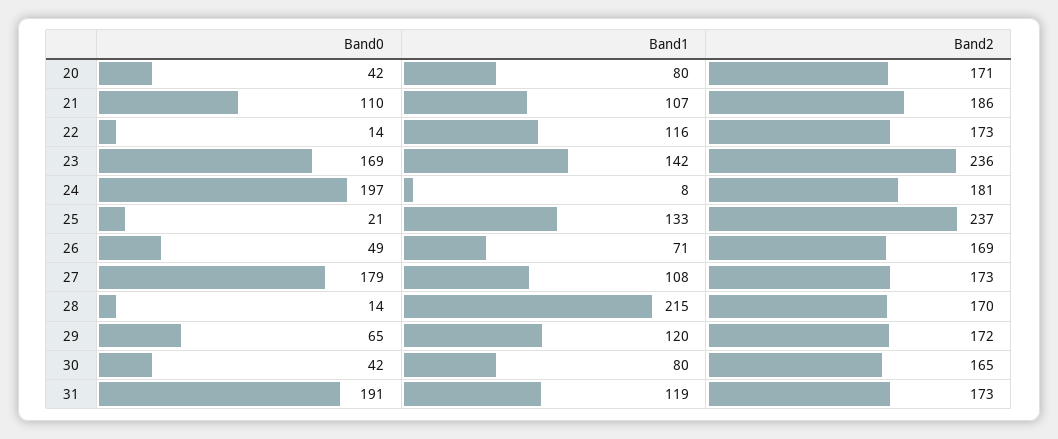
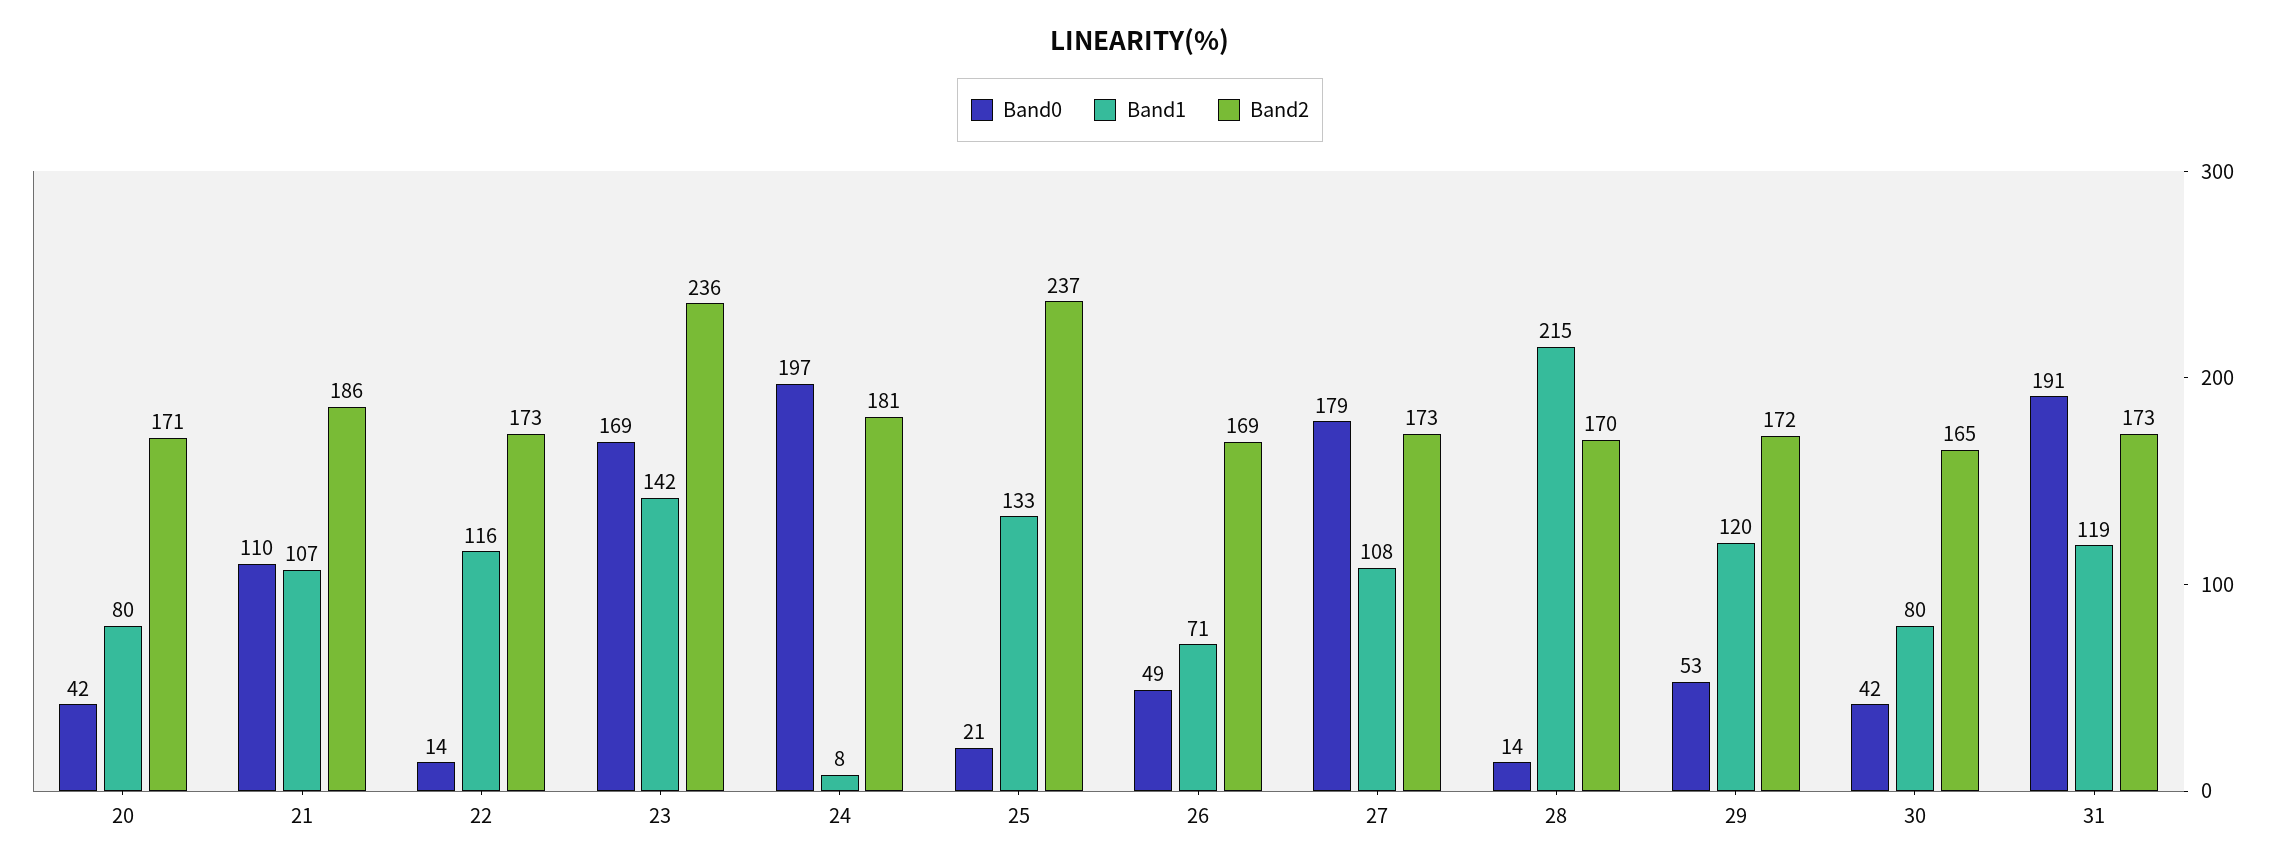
  {
    "Band0": {
      "20": 42,
      "21": 110,
      "22": 14,
      "23": 169,
      "24": 197,
      "25": 21,
      "26": 49,
      "27": 179,
      "28": 14,
-     "29": 65,
+     "29": 53,
      "30": 42,
      "31": 191
    },
    "Band1": {
      "20": 80,
      "21": 107,
      "22": 116,
      "23": 142,
      "24": 8,
      "25": 133,
      "26": 71,
      "27": 108,
      "28": 215,
      "29": 120,
      "30": 80,
      "31": 119
    },
    "Band2": {
      "20": 171,
      "21": 186,
      "22": 173,
      "23": 236,
      "24": 181,
      "25": 237,
      "26": 169,
      "27": 173,
      "28": 170,
      "29": 172,
      "30": 165,
      "31": 173
    }
  }

